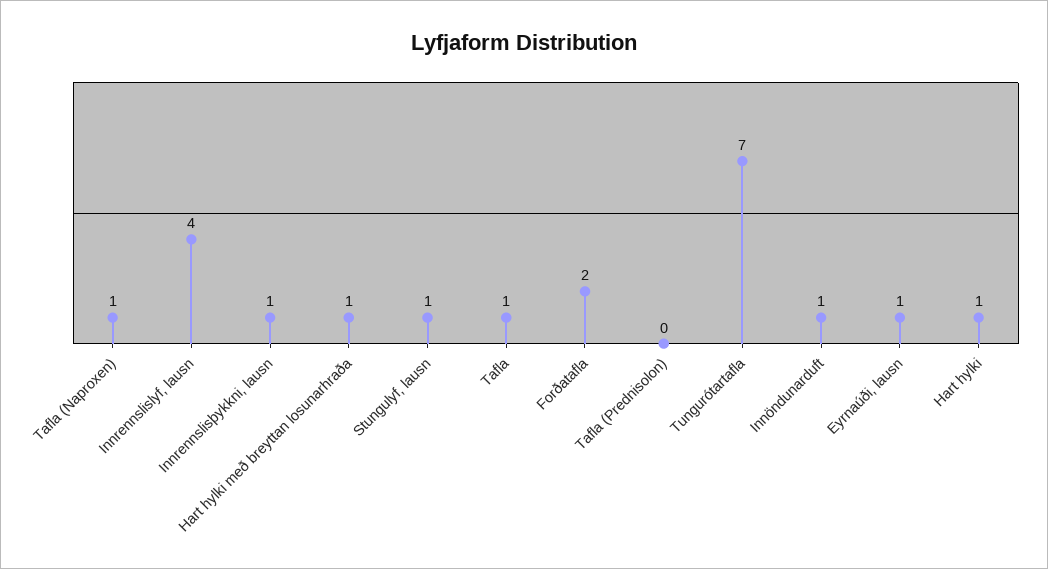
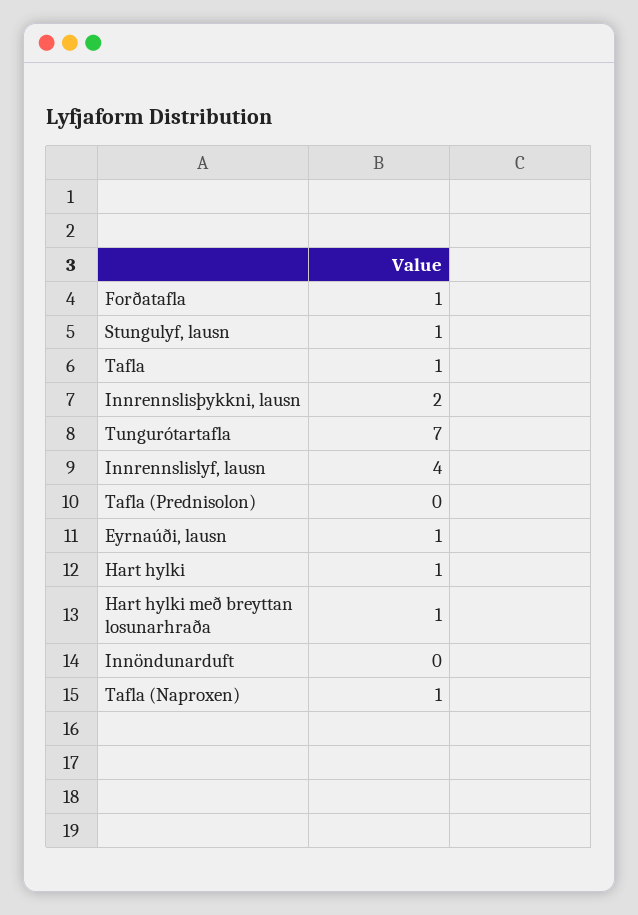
  {
    "Tafla (Naproxen)": 1,
    "Innrennslislyf, lausn": 4,
-   "Innrennslisþykkni, lausn": 1,
+   "Innrennslisþykkni, lausn": 2,
    "Hart hylki með breyttan losunarhraða": 1,
    "Stungulyf, lausn": 1,
    "Tafla": 1,
-   "Forðatafla": 2,
+   "Forðatafla": 1,
    "Tafla (Prednisolon)": 0,
    "Tungurótartafla": 7,
-   "Innöndunarduft": 1,
+   "Innöndunarduft": 0,
    "Eyrnaúði, lausn": 1,
    "Hart hylki": 1
  }

